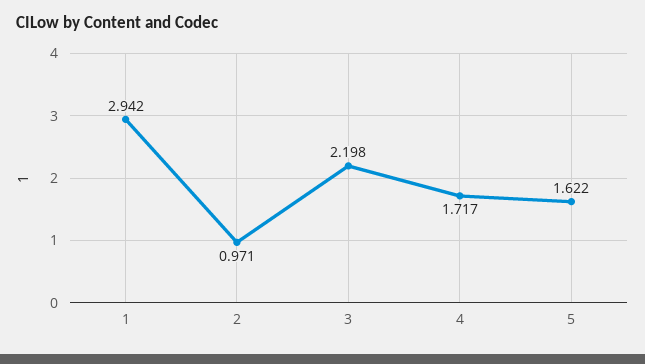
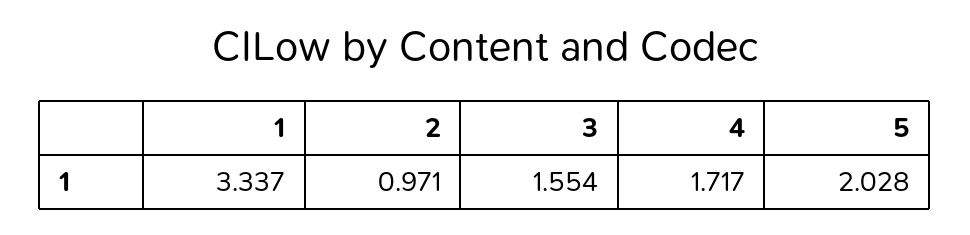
  {
-   "1": 2.942,
+   "1": 3.337,
    "2": 0.971,
-   "3": 2.198,
+   "3": 1.554,
    "4": 1.717,
-   "5": 1.622
+   "5": 2.028
  }

